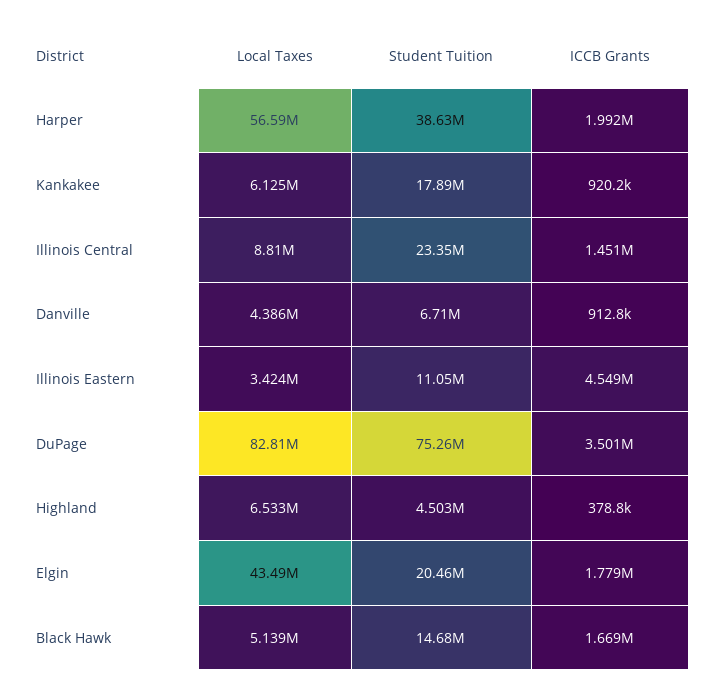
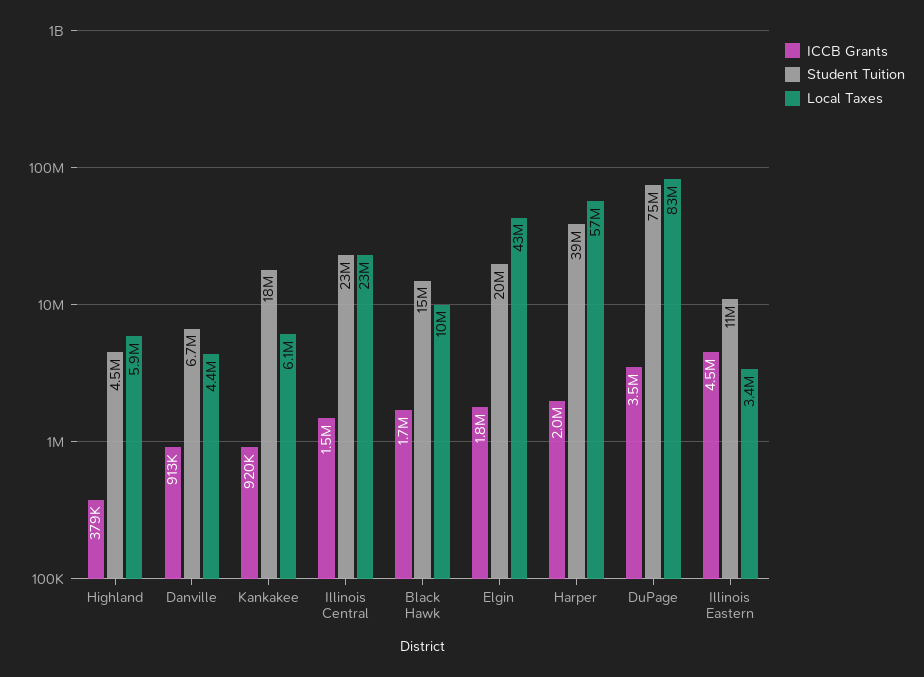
  {
    "Local Taxes": {
      "Harper": 56590000,
      "Kankakee": 6125000,
-     "Illinois Central": 8810000,
+     "Illinois Central": 23000000,
      "Danville": 4386000,
      "Illinois Eastern": 3424000,
      "DuPage": 82810000,
-     "Highland": 6533000,
+     "Highland": 5900000,
      "Elgin": 43490000,
-     "Black Hawk": 5139000
+     "Black Hawk": 10000000
    },
    "Student Tuition": {
      "Harper": 38630000,
      "Kankakee": 17890000,
      "Illinois Central": 23350000,
      "Danville": 6710000,
      "Illinois Eastern": 11050000,
      "DuPage": 75260000,
      "Highland": 4503000,
      "Elgin": 20460000,
      "Black Hawk": 14680000
    },
    "ICCB Grants": {
      "Harper": 1992000,
      "Kankakee": 920200,
      "Illinois Central": 1451000,
      "Danville": 912800,
      "Illinois Eastern": 4549000,
      "DuPage": 3501000,
      "Highland": 378800,
      "Elgin": 1779000,
      "Black Hawk": 1669000
    }
  }

